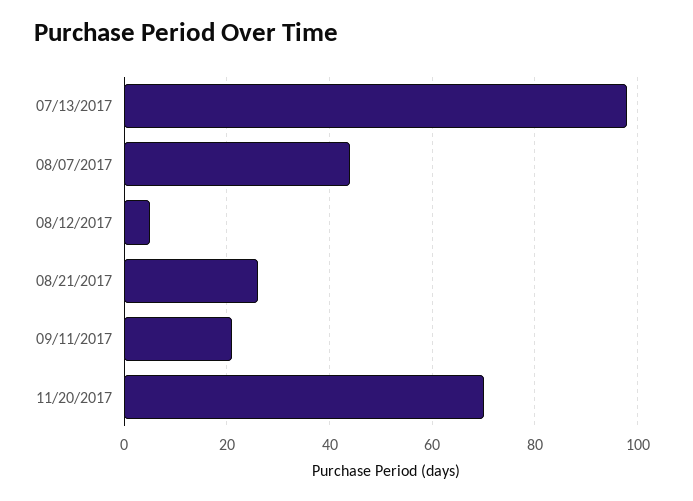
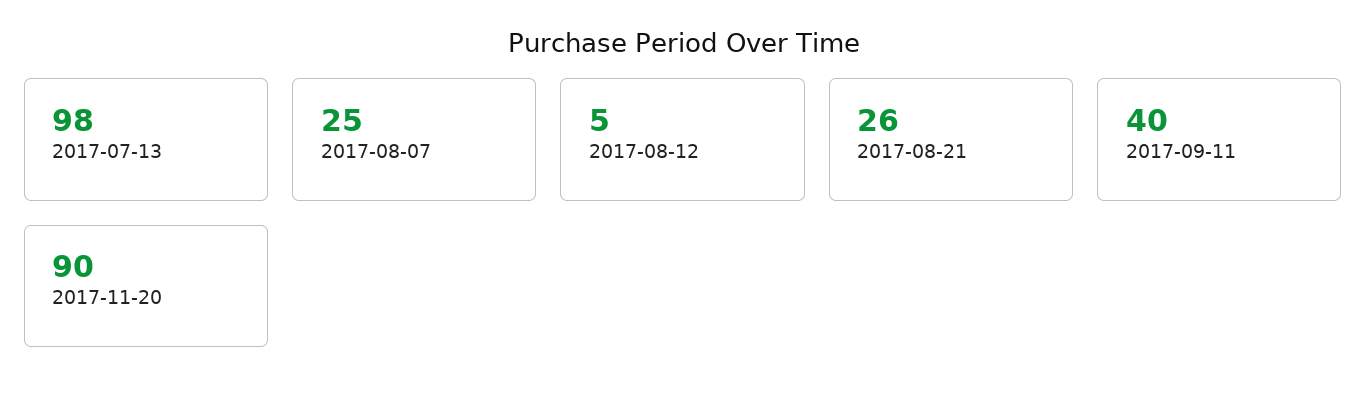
  {
    "07/13/2017": 98,
-   "08/07/2017": 45,
+   "08/07/2017": 25,
    "08/12/2017": 5,
    "08/21/2017": 26,
-   "09/11/2017": 20,
+   "09/11/2017": 40,
-   "11/20/2017": 70
+   "11/20/2017": 90
  }

